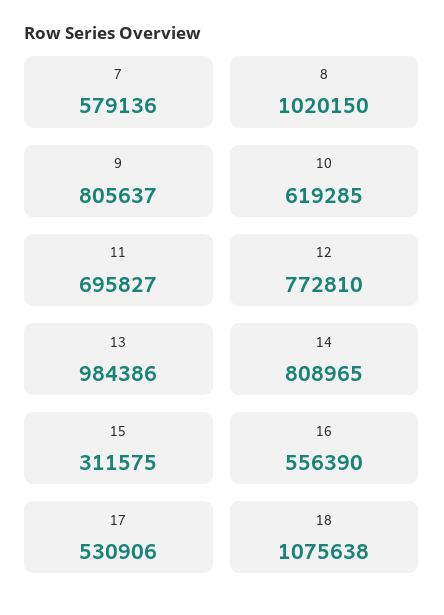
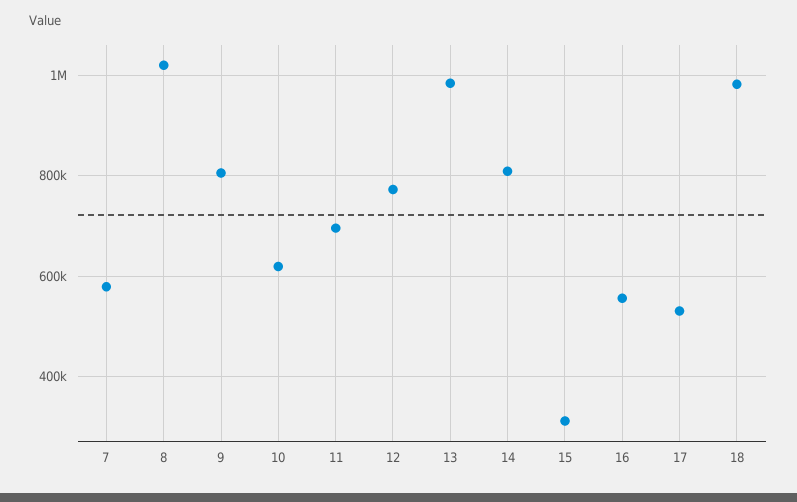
  {
    "7": 579136,
    "8": 1020150,
    "9": 805637,
    "10": 619285,
    "11": 695827,
    "12": 772810,
    "13": 984386,
    "14": 808965,
    "15": 311575,
    "16": 556390,
    "17": 530906,
-   "18": 1075638
+   "18": 980000
  }

